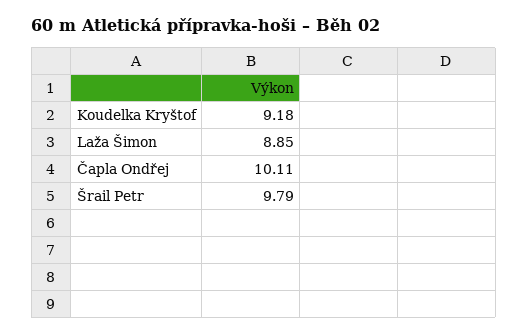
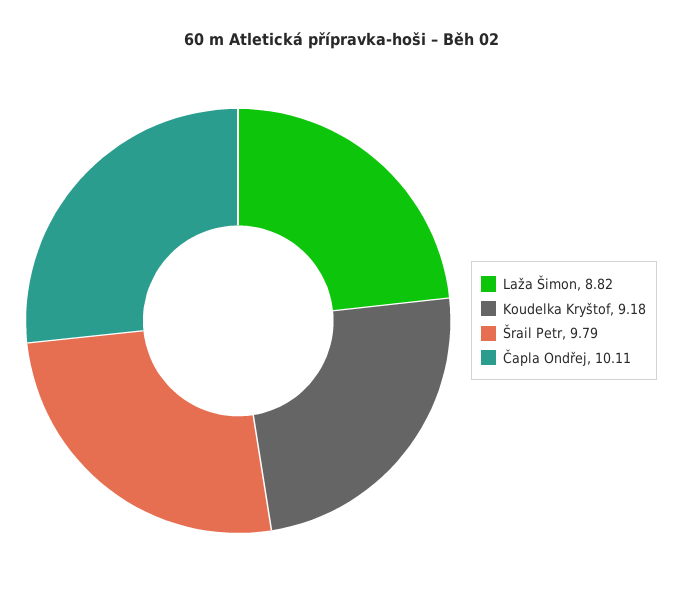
  {
    "Koudelka Kryštof": 9.18,
-   "Laža Šimon": 8.85,
+   "Laža Šimon": 8.82,
    "Čapla Ondřej": 10.11,
    "Šrail Petr": 9.79
  }

